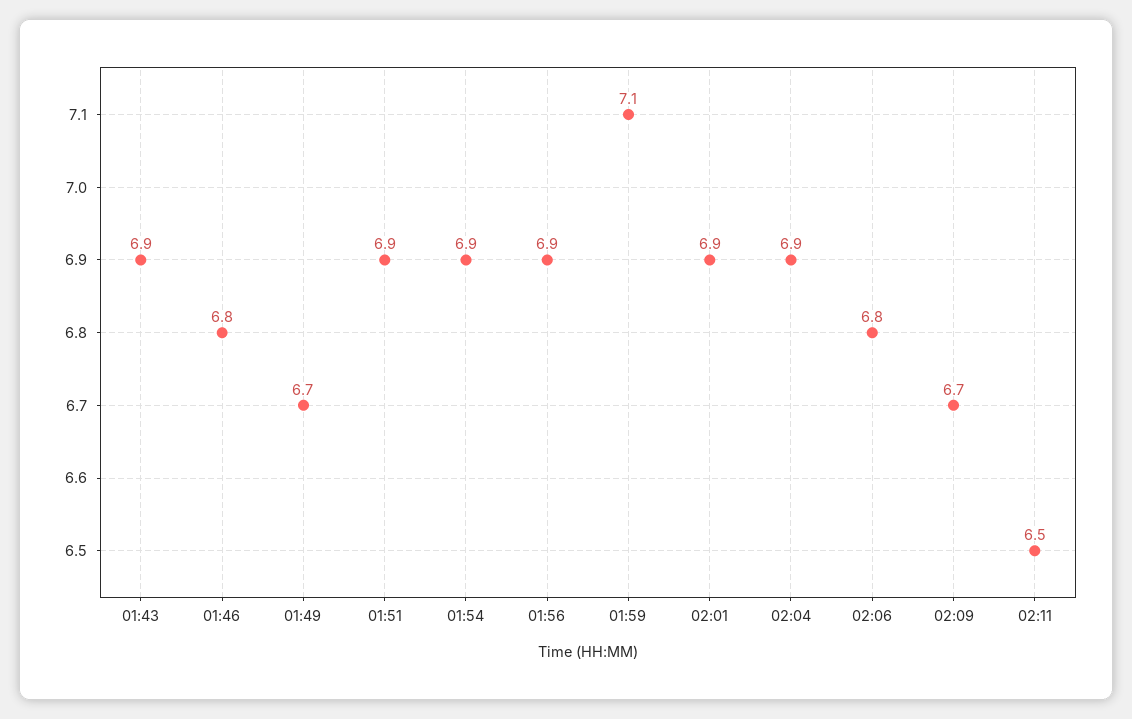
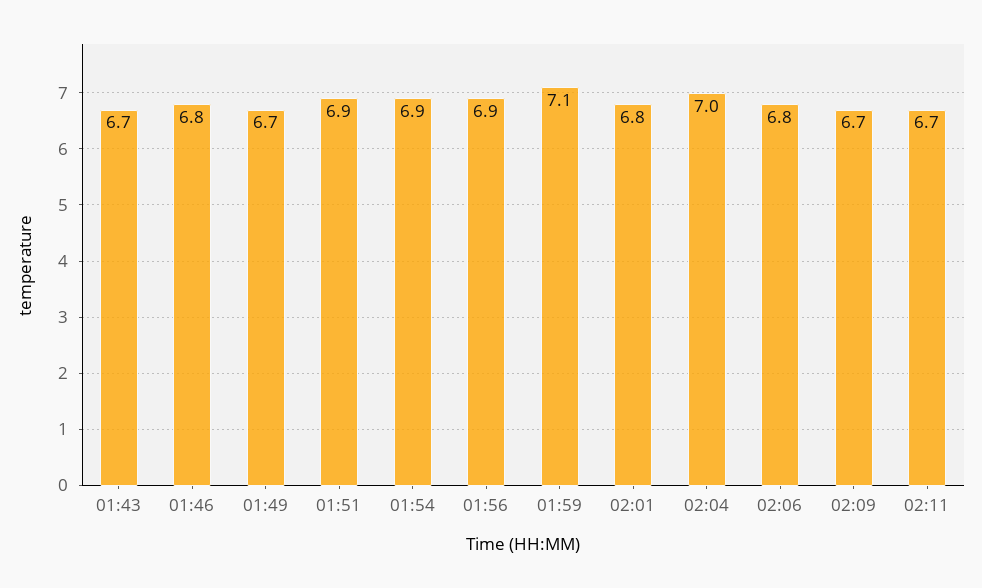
  {
-   "01:43": 6.9,
+   "01:43": 6.7,
    "01:46": 6.8,
    "01:49": 6.7,
    "01:51": 6.9,
    "01:54": 6.9,
    "01:56": 6.9,
    "01:59": 7.1,
-   "02:01": 6.9,
+   "02:01": 6.8,
-   "02:04": 6.9,
+   "02:04": 7,
    "02:06": 6.8,
    "02:09": 6.7,
-   "02:11": 6.5
+   "02:11": 6.7
  }

